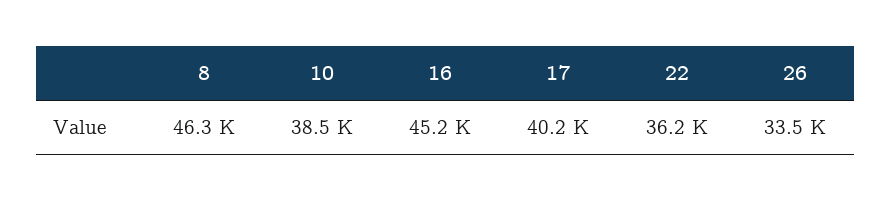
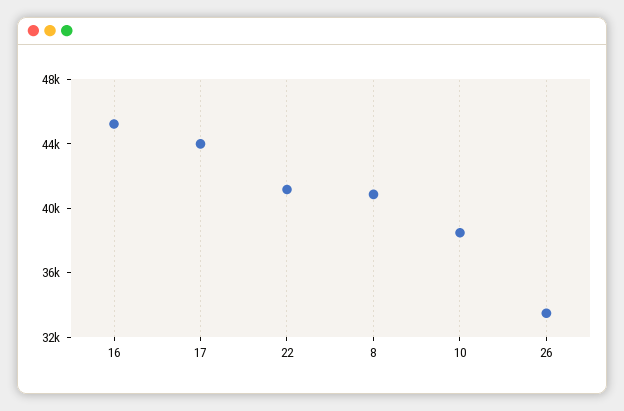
  {
-   "8": 46300,
+   "8": 41000,
    "10": 38500,
    "16": 45200,
-   "17": 40200,
+   "17": 44000,
-   "22": 36200,
+   "22": 41000,
    "26": 33500
  }

